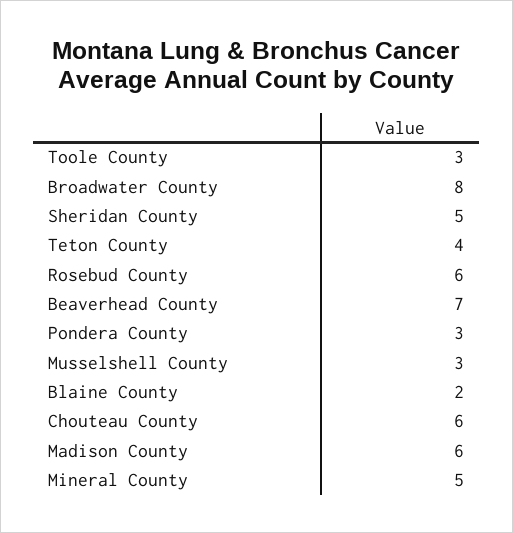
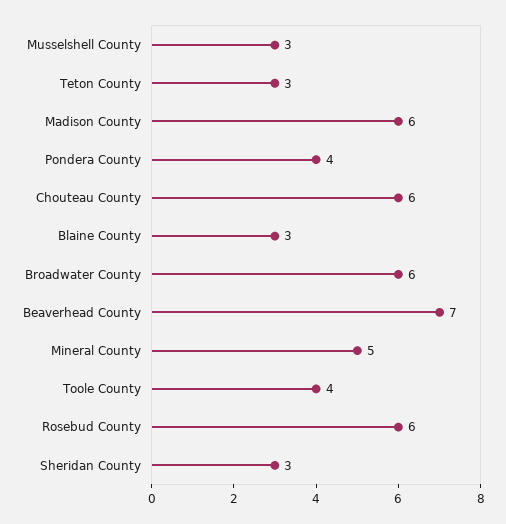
  {
-   "Toole County": 3,
+   "Toole County": 4,
-   "Broadwater County": 8,
+   "Broadwater County": 6,
-   "Sheridan County": 5,
+   "Sheridan County": 3,
-   "Teton County": 4,
+   "Teton County": 3,
    "Rosebud County": 6,
    "Beaverhead County": 7,
-   "Pondera County": 3,
+   "Pondera County": 4,
    "Musselshell County": 3,
-   "Blaine County": 2,
+   "Blaine County": 3,
    "Chouteau County": 6,
    "Madison County": 6,
    "Mineral County": 5
  }

